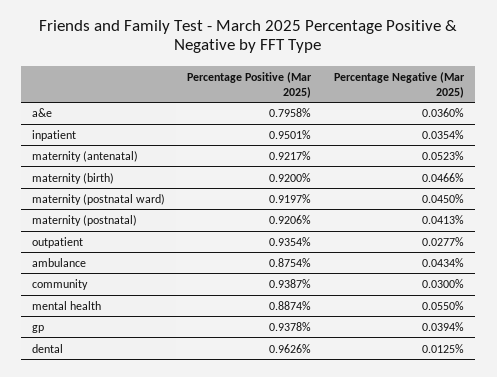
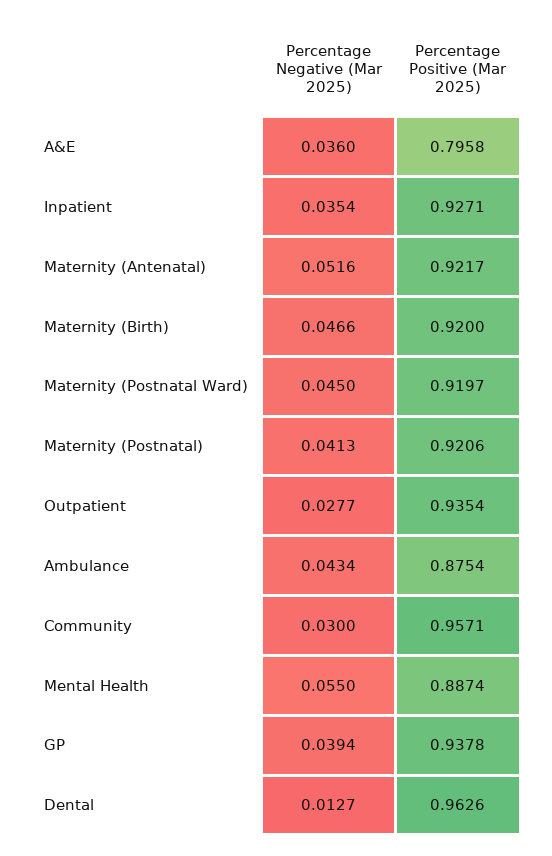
  {
    "Percentage Positive (Mar 2025)": {
      "a&e": 0.7958,
-     "inpatient": 0.9501,
+     "inpatient": 0.9271,
      "maternity (antenatal)": 0.9217,
      "maternity (birth)": 0.92,
      "maternity (postnatal ward)": 0.9197,
      "maternity (postnatal)": 0.9206,
      "outpatient": 0.9354,
      "ambulance": 0.8754,
-     "community": 0.9387,
+     "community": 0.9571,
      "mental health": 0.8874,
      "gp": 0.9378,
      "dental": 0.9626
    },
    "Percentage Negative (Mar 2025)": {
      "a&e": 0.036,
      "inpatient": 0.0354,
-     "maternity (antenatal)": 0.0523,
+     "maternity (antenatal)": 0.0516,
      "maternity (birth)": 0.0466,
      "maternity (postnatal ward)": 0.045,
      "maternity (postnatal)": 0.0413,
      "outpatient": 0.0277,
      "ambulance": 0.0434,
      "community": 0.03,
      "mental health": 0.055,
      "gp": 0.0394,
-     "dental": 0.0125
+     "dental": 0.0127
    }
  }

